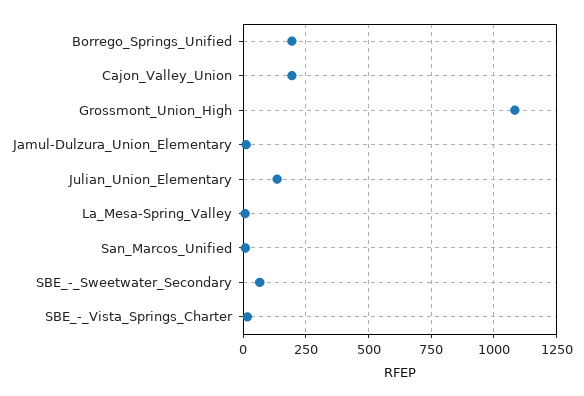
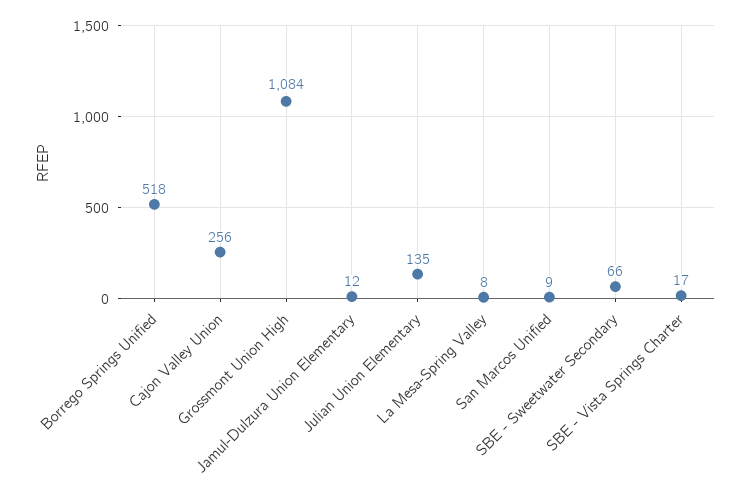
  {
-   "Borrego_Springs_Unified": 200,
+   "Borrego_Springs_Unified": 518,
-   "Cajon_Valley_Union": 200,
+   "Cajon_Valley_Union": 256,
    "Grossmont_Union_High": 1084,
    "Jamul-Dulzura_Union_Elementary": 12,
    "Julian_Union_Elementary": 135,
    "La_Mesa-Spring_Valley": 8,
    "San_Marcos_Unified": 9,
    "SBE_-_Sweetwater_Secondary": 66,
    "SBE_-_Vista_Springs_Charter": 17
  }

